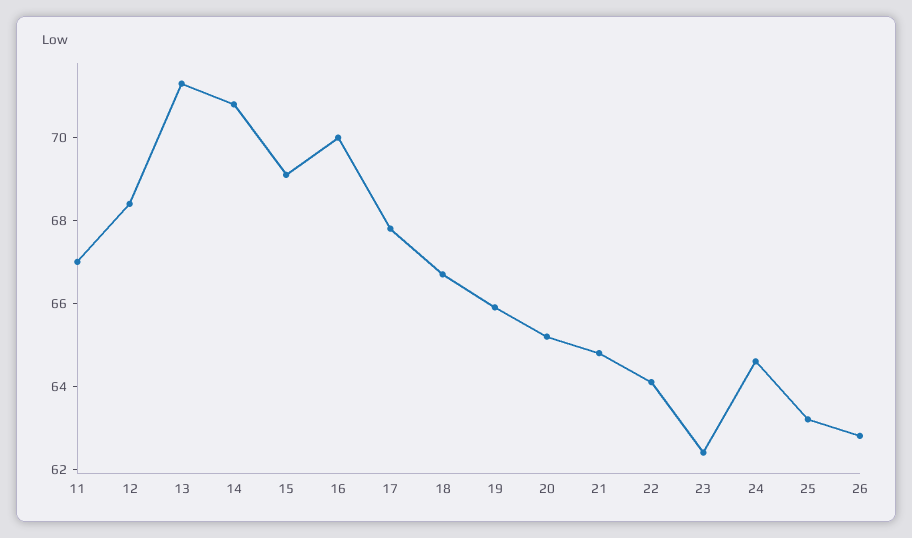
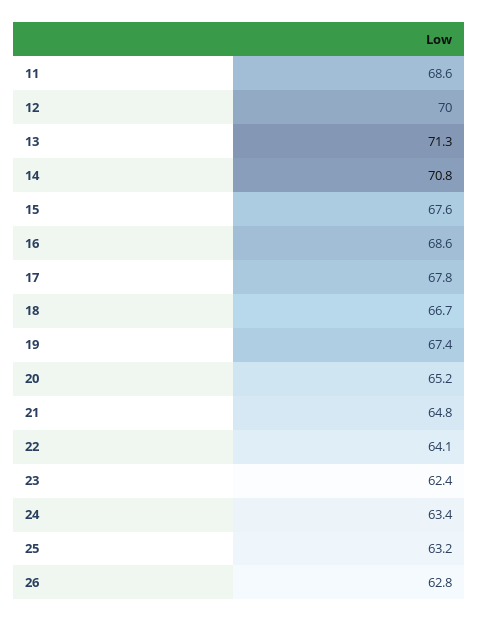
  {
-   "11": 67,
+   "11": 68.6,
-   "12": 68.5,
+   "12": 70,
    "13": 71.3,
    "14": 70.8,
-   "15": 69,
+   "15": 67.6,
-   "16": 70,
+   "16": 68.6,
    "17": 67.8,
    "18": 66.7,
-   "19": 66,
+   "19": 67.4,
    "20": 65.2,
    "21": 64.8,
    "22": 64.1,
    "23": 62.4,
-   "24": 64.5,
+   "24": 63.4,
    "25": 63.2,
    "26": 62.8
  }

